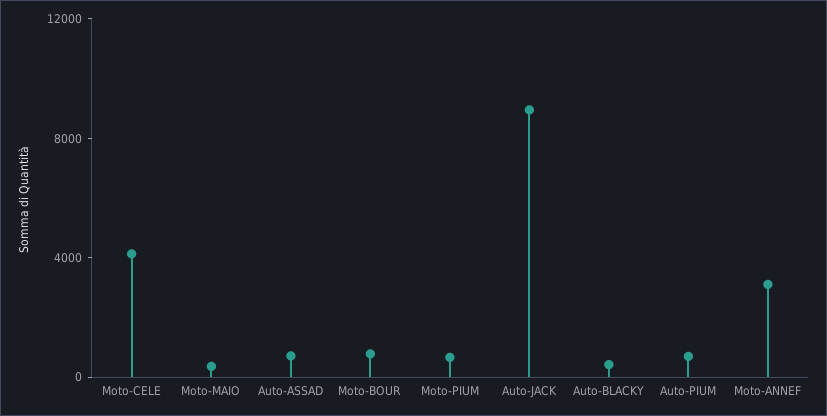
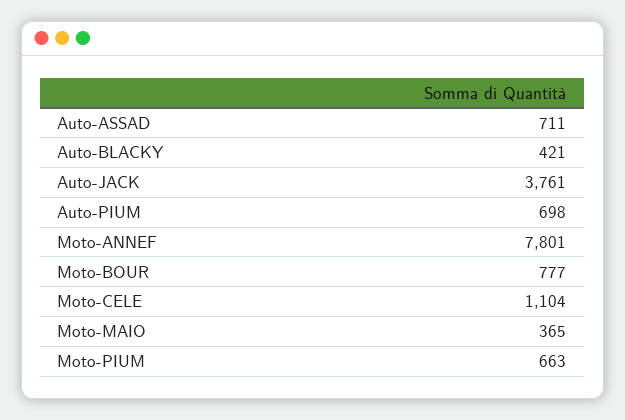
  {
-   "Moto-CELE": 4000,
+   "Moto-CELE": 1104,
    "Moto-MAIO": 365,
    "Auto-ASSAD": 711,
    "Moto-BOUR": 777,
    "Moto-PIUM": 663,
-   "Auto-JACK": 9000,
+   "Auto-JACK": 3761,
    "Auto-BLACKY": 421,
    "Auto-PIUM": 698,
-   "Moto-ANNEF": 3000
+   "Moto-ANNEF": 7801
  }

